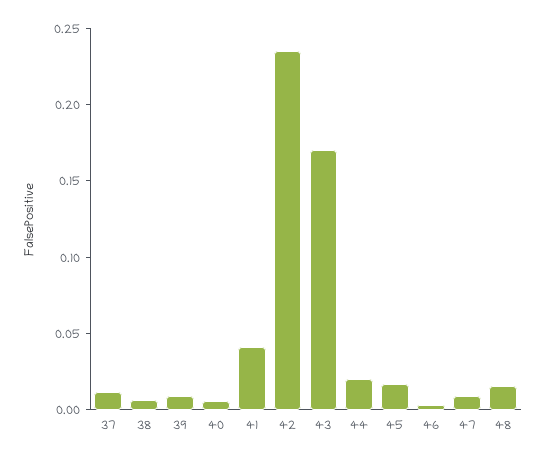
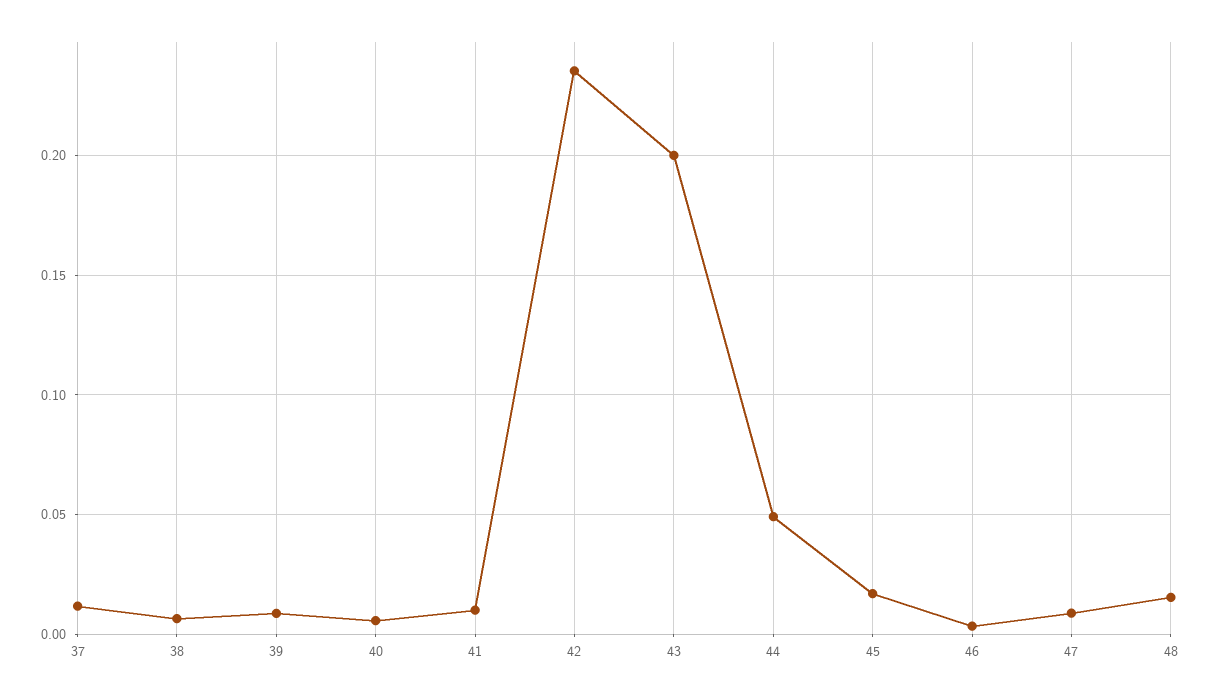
  {
    "37": 0.01,
    "38": 0.005,
    "39": 0.01,
    "40": 0.005,
-   "41": 0.04,
+   "41": 0.01,
    "42": 0.235,
-   "43": 0.17,
+   "43": 0.2,
-   "44": 0.02,
+   "44": 0.05,
    "45": 0.015,
    "46": 0.005,
    "47": 0.01,
    "48": 0.015
  }

